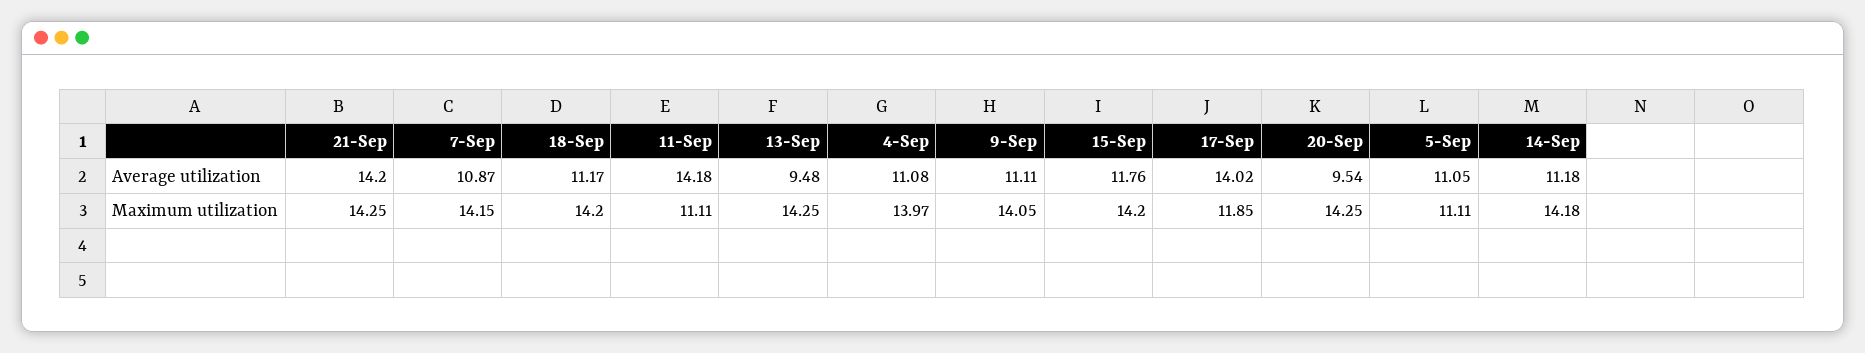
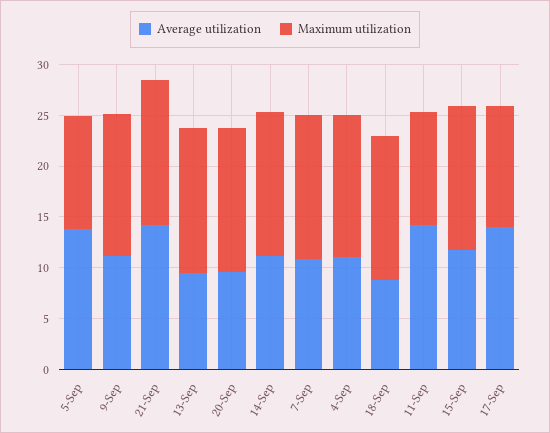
  {
    "Average utilization": {
      "21-Sep": 14.2,
      "7-Sep": 10.87,
-     "18-Sep": 11.17,
+     "18-Sep": 9,
      "11-Sep": 14.18,
      "13-Sep": 9.48,
      "4-Sep": 11.08,
      "9-Sep": 11.11,
      "15-Sep": 11.76,
      "17-Sep": 14.02,
      "20-Sep": 9.54,
-     "5-Sep": 11.05,
+     "5-Sep": 14,
      "14-Sep": 11.18
    },
    "Maximum utilization": {
      "21-Sep": 14.25,
      "7-Sep": 14.15,
      "18-Sep": 14.2,
      "11-Sep": 11.11,
      "13-Sep": 14.25,
      "4-Sep": 13.97,
      "9-Sep": 14.05,
      "15-Sep": 14.2,
      "17-Sep": 11.85,
      "20-Sep": 14.25,
      "5-Sep": 11.11,
      "14-Sep": 14.18
    }
  }

